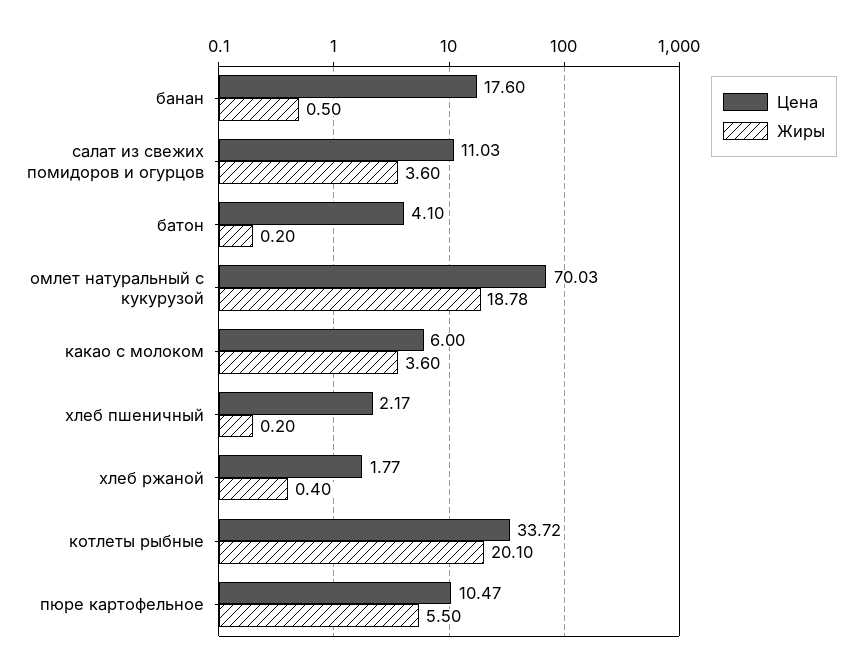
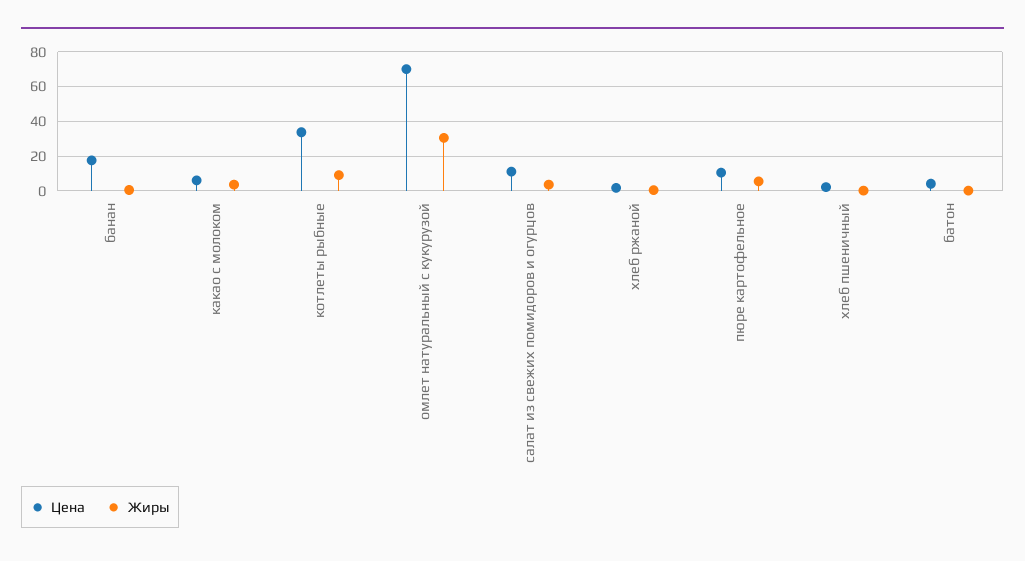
  {
    "Цена": {
      "банан": 17.6,
      "салат из свежих помидоров и огурцов": 11.03,
      "батон": 4.1,
      "омлет натуральный с кукурузой": 70.03,
      "какао с молоком": 6,
      "хлеб пшеничный": 2.17,
      "хлеб ржаной": 1.77,
      "котлеты рыбные": 33.72,
      "пюре картофельное": 10.47
    },
    "Жиры": {
      "банан": 0.5,
      "салат из свежих помидоров и огурцов": 3.6,
      "батон": 0.2,
-     "омлет натуральный с кукурузой": 18.78,
+     "омлет натуральный с кукурузой": 30,
      "какао с молоком": 3.6,
      "хлеб пшеничный": 0.2,
      "хлеб ржаной": 0.4,
-     "котлеты рыбные": 20.1,
+     "котлеты рыбные": 10,
      "пюре картофельное": 5.5
    }
  }

